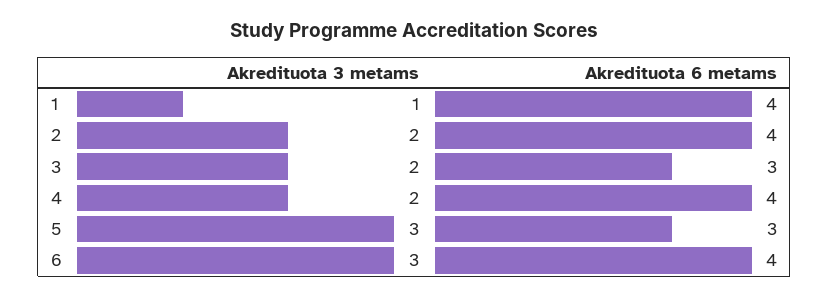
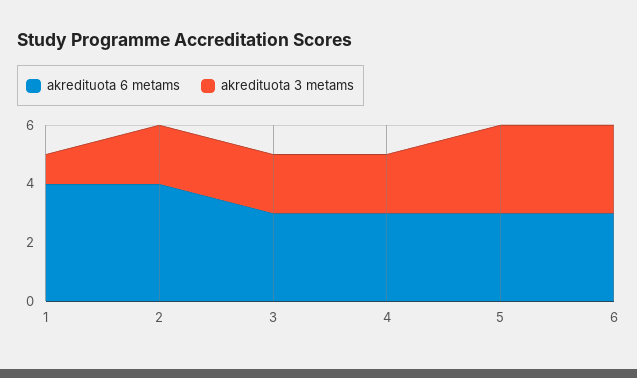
  {
    "Akredituota 3 metams": {
      "1": 1,
      "2": 2,
      "3": 2,
      "4": 2,
      "5": 3,
      "6": 3
    },
    "Akredituota 6 metams": {
      "1": 4,
      "2": 4,
      "3": 3,
-     "4": 4,
+     "4": 3,
      "5": 3,
-     "6": 4
+     "6": 3
    }
  }

